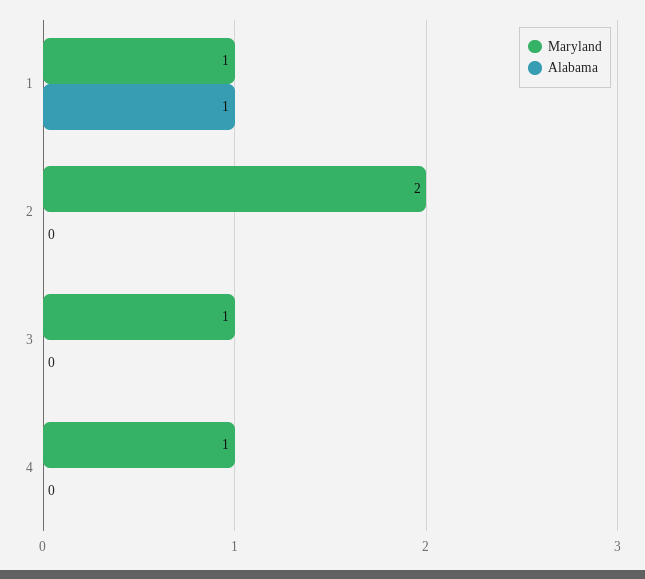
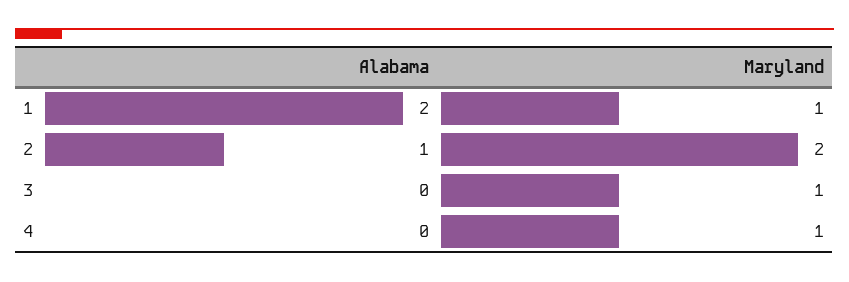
  {
    "Maryland": {
      "1": 1,
      "2": 2,
      "3": 1,
      "4": 1
    },
    "Alabama": {
-     "1": 1,
+     "1": 2,
-     "2": 0,
+     "2": 1,
      "3": 0,
      "4": 0
    }
  }

